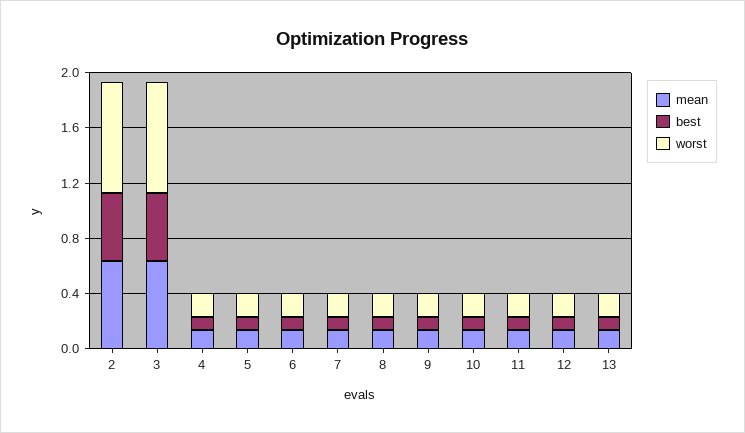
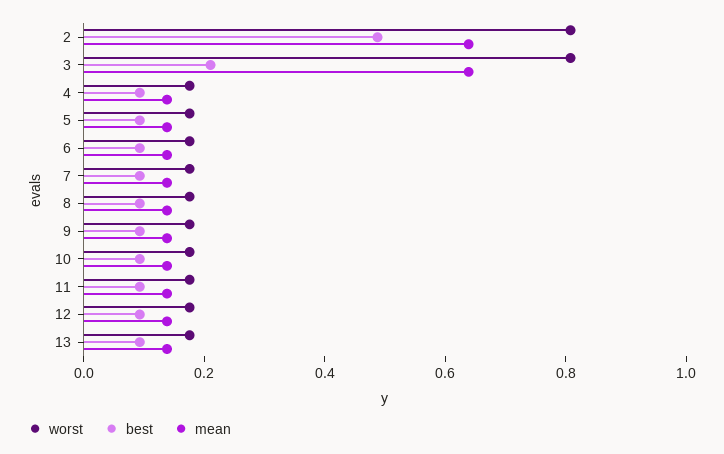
  {
    "mean": {
      "2": 0.65,
      "3": 0.65,
      "4": 0.15,
      "5": 0.15,
      "6": 0.15,
      "7": 0.15,
      "8": 0.15,
      "9": 0.15,
      "10": 0.15,
      "11": 0.15,
      "12": 0.15,
      "13": 0.15
    },
    "best": {
      "2": 0.5,
-     "3": 0.5,
+     "3": 0.2,
      "4": 0.1,
      "5": 0.1,
      "6": 0.1,
      "7": 0.1,
      "8": 0.1,
      "9": 0.1,
      "10": 0.1,
      "11": 0.1,
      "12": 0.1,
      "13": 0.1
    },
    "worst": {
      "2": 0.8,
      "3": 0.8,
      "4": 0.2,
      "5": 0.2,
      "6": 0.2,
      "7": 0.2,
      "8": 0.2,
      "9": 0.2,
      "10": 0.2,
      "11": 0.2,
      "12": 0.2,
      "13": 0.2
    }
  }

